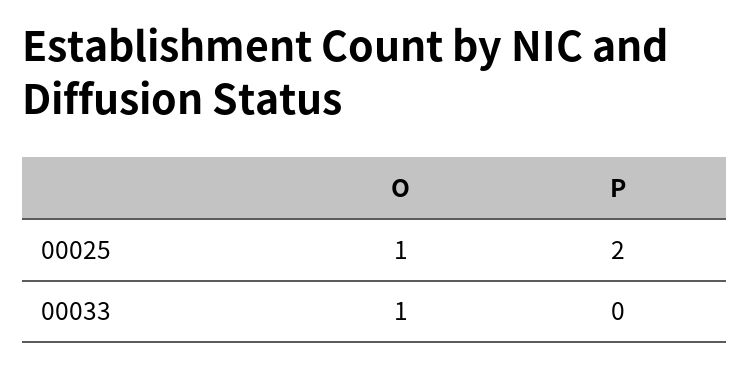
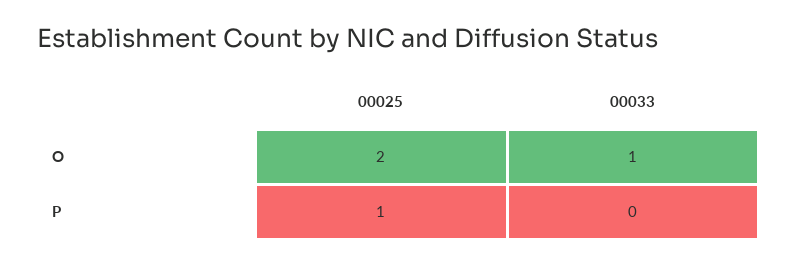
  {
    "O": {
-     "00025": 1,
+     "00025": 2,
      "00033": 1
    },
    "P": {
-     "00025": 2,
+     "00025": 1,
      "00033": 0
    }
  }

